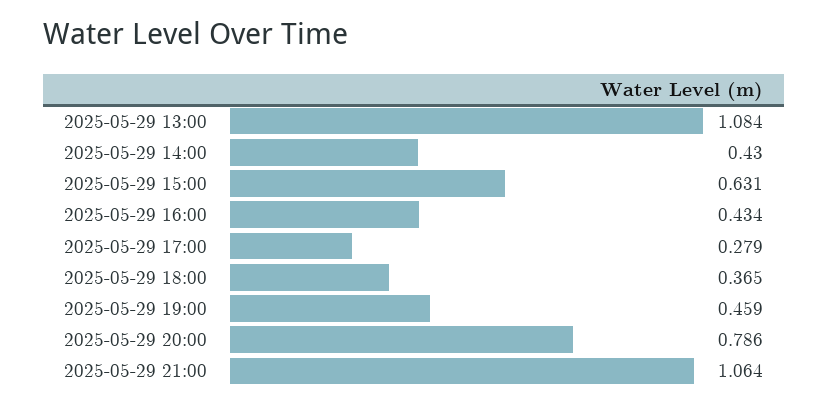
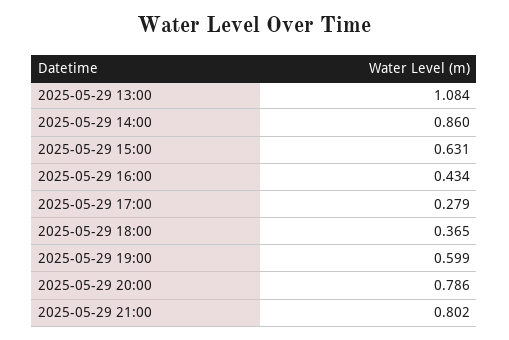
  {
    "2025-05-29 13:00": 1.084,
-   "2025-05-29 14:00": 0.43,
+   "2025-05-29 14:00": 0.86,
    "2025-05-29 15:00": 0.631,
    "2025-05-29 16:00": 0.434,
    "2025-05-29 17:00": 0.279,
    "2025-05-29 18:00": 0.365,
-   "2025-05-29 19:00": 0.459,
+   "2025-05-29 19:00": 0.599,
    "2025-05-29 20:00": 0.786,
-   "2025-05-29 21:00": 1.064
+   "2025-05-29 21:00": 0.802
  }

